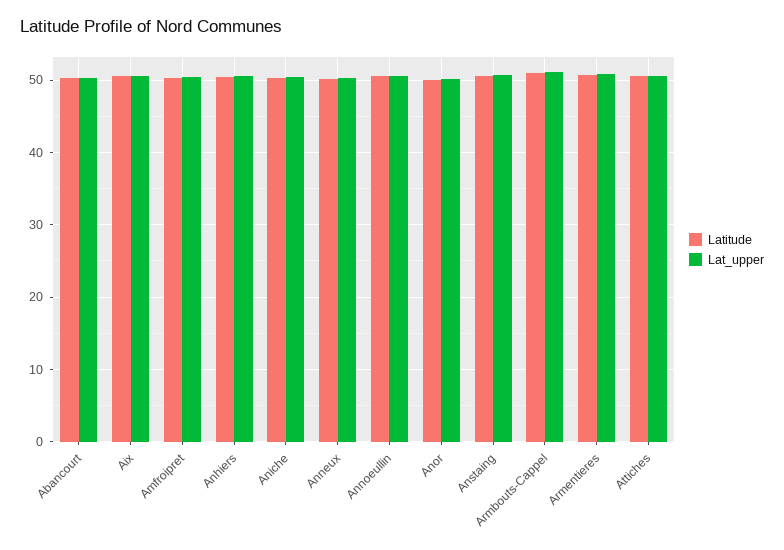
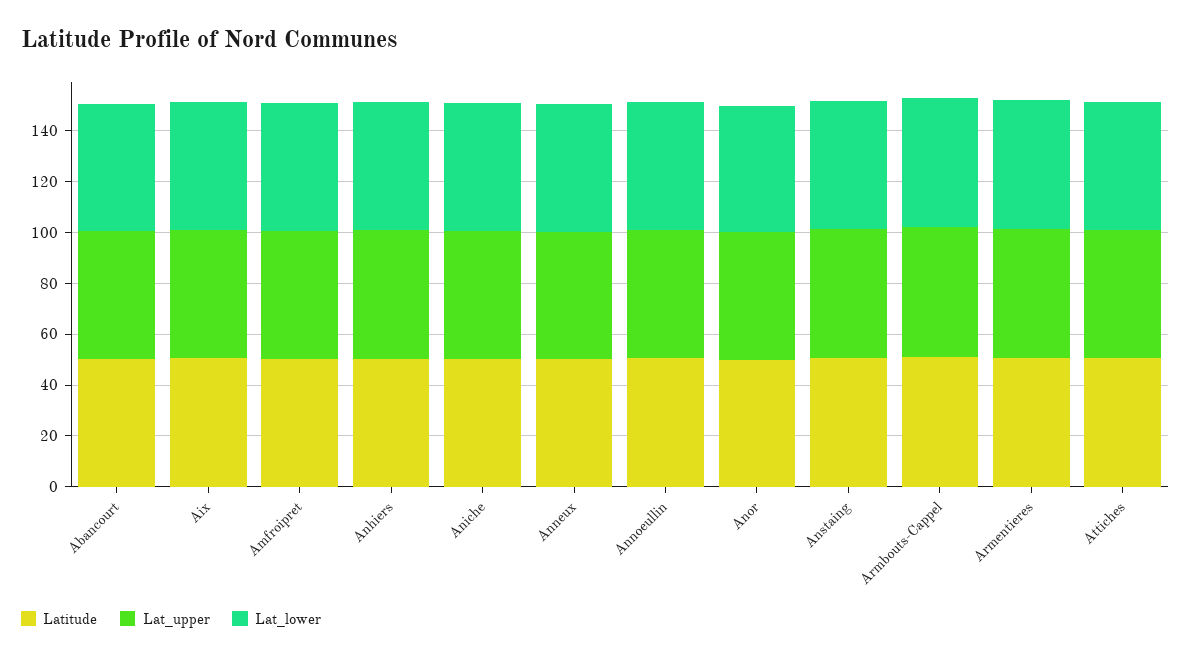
  {
    "Latitude": {
      "Abancourt": 50,
      "Aix": 50,
      "Amfroipret": 50,
      "Anhiers": 50,
      "Aniche": 50,
      "Anneux": 50,
      "Annoeullin": 51,
      "Anor": 50,
      "Anstaing": 51,
      "Armbouts-Cappel": 51,
      "Armentieres": 51,
      "Attiches": 51
    },
    "Lat_upper": {
      "Abancourt": 50,
      "Aix": 51,
      "Amfroipret": 50,
      "Anhiers": 51,
      "Aniche": 50,
      "Anneux": 50,
      "Annoeullin": 51,
      "Anor": 50,
      "Anstaing": 51,
      "Armbouts-Cappel": 51,
      "Armentieres": 51,
      "Attiches": 51
-   }
+   },
+   "Lat_lower": {
+     "Abancourt": 50,
+     "Aix": 50,
+     "Amfroipret": 50,
+     "Anhiers": 50,
+     "Aniche": 50,
+     "Anneux": 50,
+     "Annoeullin": 50,
+     "Anor": 50,
+     "Anstaing": 50,
+     "Armbouts-Cappel": 50,
+     "Armentieres": 50,
+     "Attiches": 50
+   }
  }

